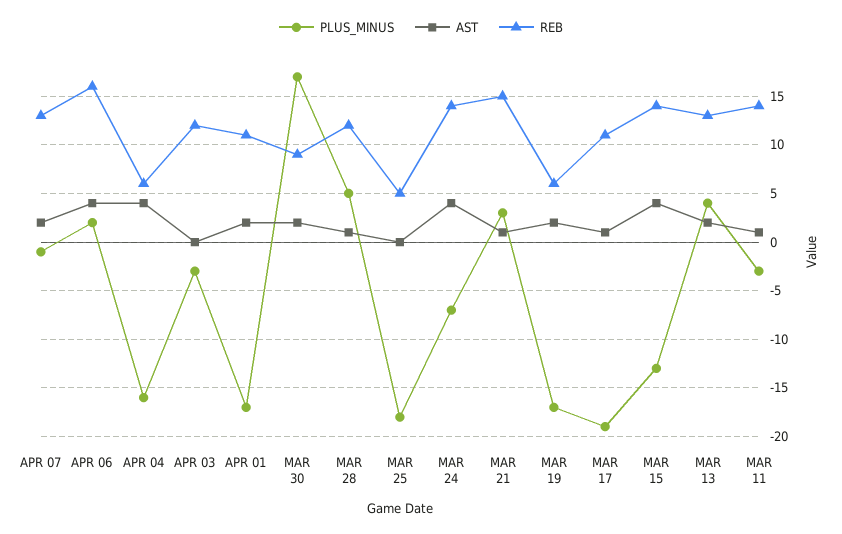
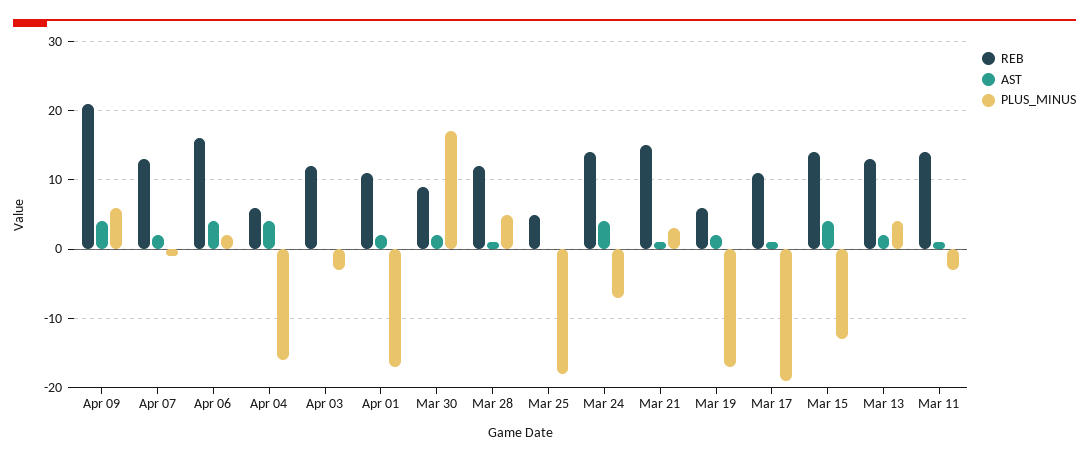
  {
    "PLUS_MINUS": {
      "APR 07": -1,
      "APR 06": 2,
      "APR 04": -16,
      "APR 03": -3,
      "APR 01": -17,
      "MAR 30": 17,
      "MAR 28": 5,
      "MAR 25": -18,
      "MAR 24": -7,
      "MAR 21": 3,
      "MAR 19": -17,
      "MAR 17": -19,
      "MAR 15": -13,
      "MAR 13": 4,
-     "MAR 11": -3
+     "MAR 11": -3,
+     "Apr 09": 6
    },
    "AST": {
      "APR 07": 2,
      "APR 06": 4,
      "APR 04": 4,
      "APR 03": 0,
      "APR 01": 2,
      "MAR 30": 2,
      "MAR 28": 1,
      "MAR 25": 0,
      "MAR 24": 4,
      "MAR 21": 1,
      "MAR 19": 2,
      "MAR 17": 1,
      "MAR 15": 4,
      "MAR 13": 2,
-     "MAR 11": 1
+     "MAR 11": 1,
+     "Apr 09": 4
    },
    "REB": {
      "APR 07": 13,
      "APR 06": 16,
      "APR 04": 6,
      "APR 03": 12,
      "APR 01": 11,
      "MAR 30": 9,
      "MAR 28": 12,
      "MAR 25": 5,
      "MAR 24": 14,
      "MAR 21": 15,
      "MAR 19": 6,
      "MAR 17": 11,
      "MAR 15": 14,
      "MAR 13": 13,
-     "MAR 11": 14
+     "MAR 11": 14,
+     "Apr 09": 21
    }
  }

